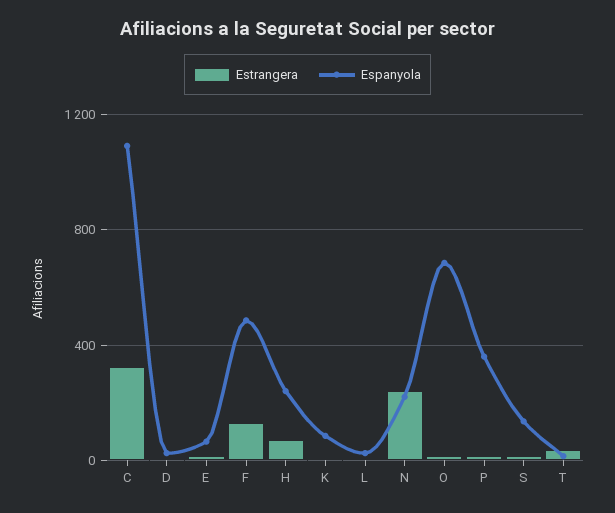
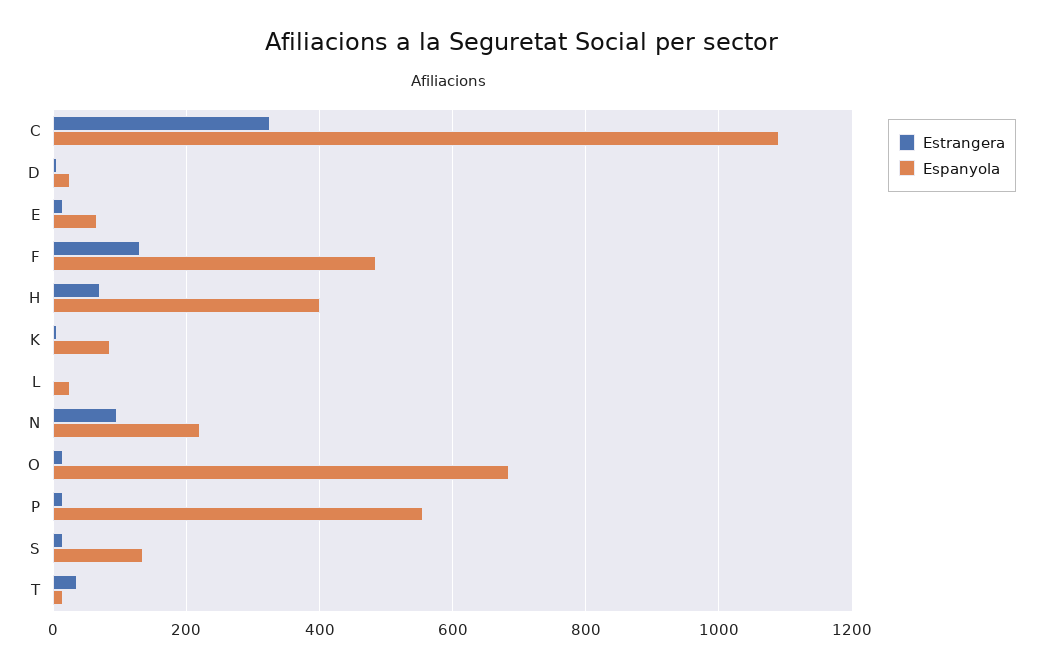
  {
    "Estrangera": {
      "C": 320,
      "D": 0,
      "E": 20,
      "F": 140,
      "H": 80,
      "K": 0,
      "L": 0,
-     "N": 250,
+     "N": 100,
      "O": 20,
      "P": 20,
      "S": 20,
      "T": 40
    },
    "Espanyola": {
      "C": 1100,
      "D": 20,
      "E": 60,
      "F": 480,
-     "H": 250,
+     "H": 400,
      "K": 80,
      "L": 20,
      "N": 220,
      "O": 680,
-     "P": 350,
+     "P": 560,
      "S": 140,
      "T": 20
    }
  }

